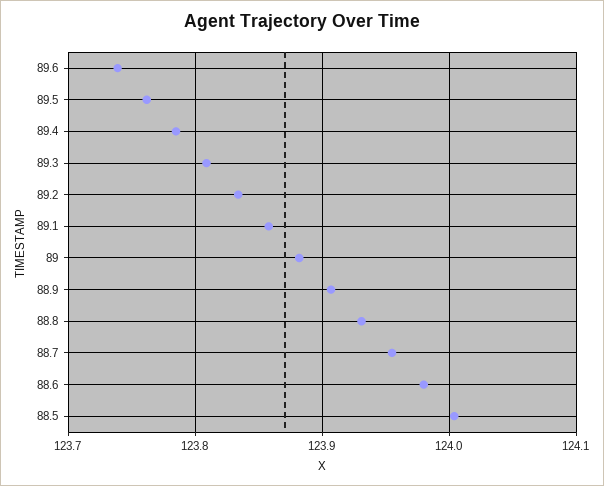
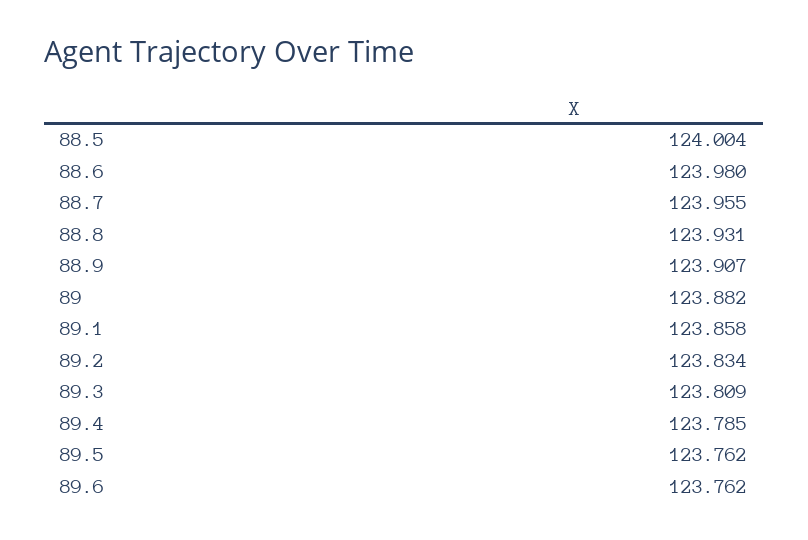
  {
-   "89.6": 123.74,
+   "89.6": 123.762,
    "89.5": 123.762,
    "89.4": 123.785,
    "89.3": 123.809,
    "89.2": 123.834,
    "89.1": 123.858,
    "89": 123.882,
    "88.9": 123.907,
    "88.8": 123.931,
    "88.7": 123.955,
    "88.6": 123.98,
    "88.5": 124.004
  }

